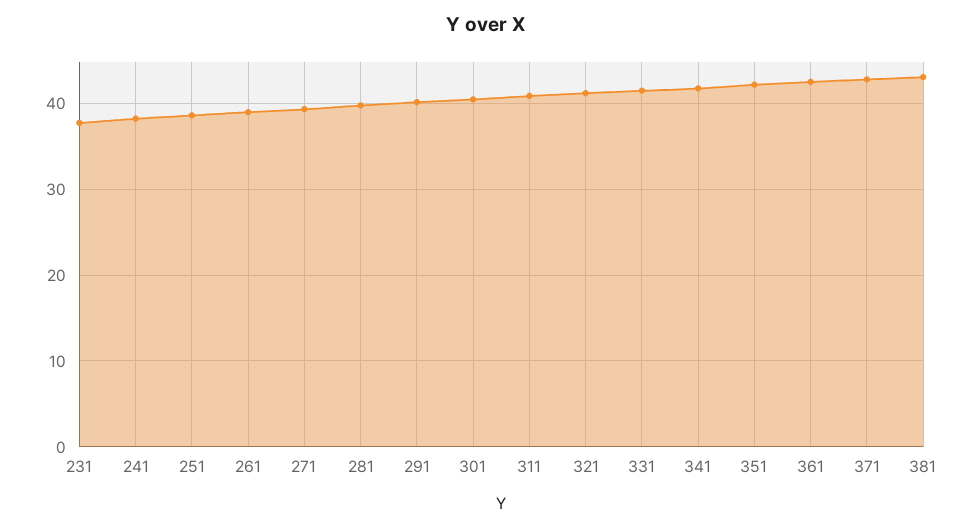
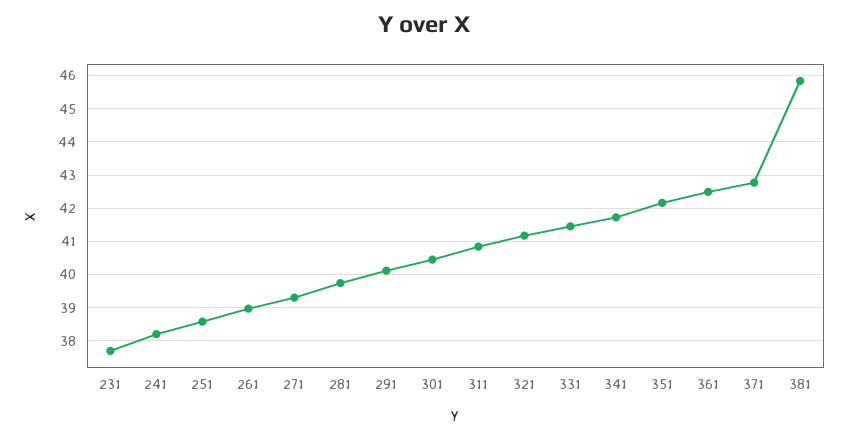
  {
    "231": 37.8,
    "241": 38.2,
    "251": 38.6,
    "261": 39,
    "271": 39.4,
    "281": 39.8,
    "291": 40.2,
    "301": 40.4,
    "311": 40.8,
    "321": 41.2,
    "331": 41.4,
    "341": 41.8,
    "351": 42.2,
    "361": 42.4,
    "371": 42.8,
-   "381": 43
+   "381": 45.8
  }

